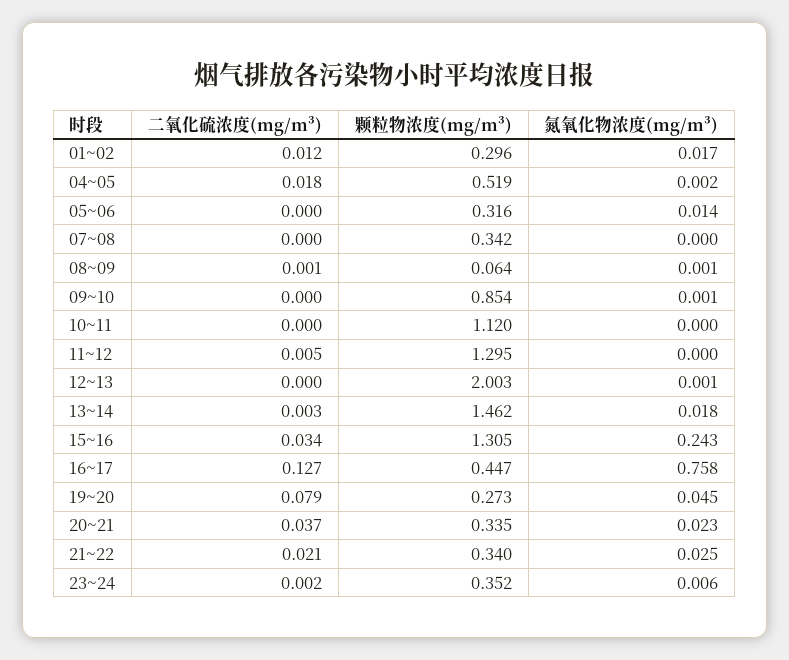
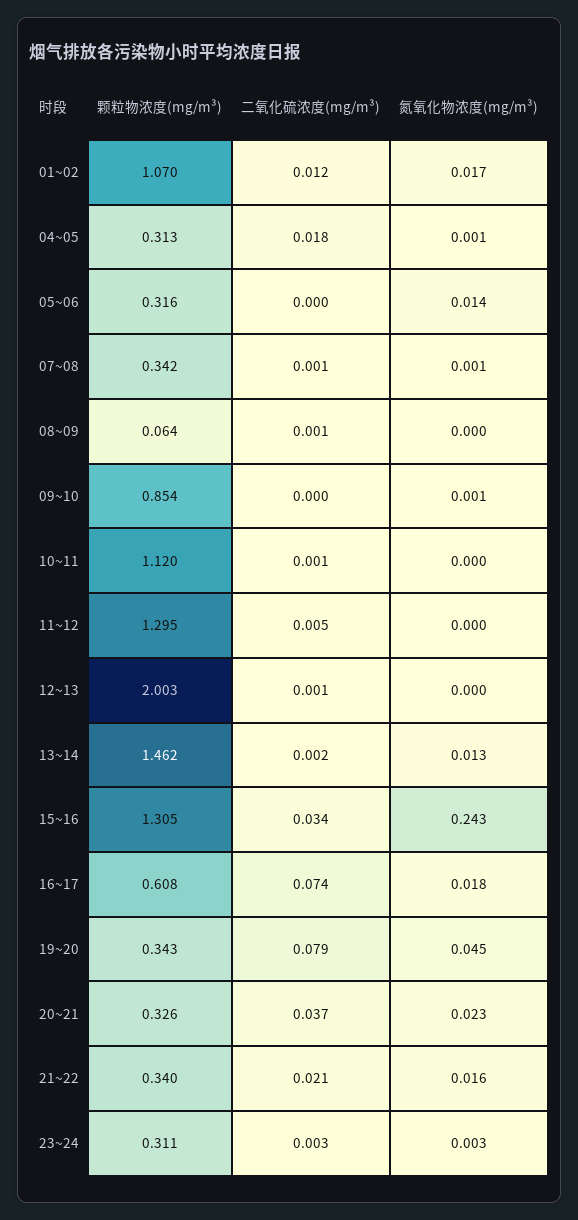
  {
    "二氧化硫浓度(mg/m³)": {
      "01~02": 0.012,
      "04~05": 0.018,
      "05~06": 0,
-     "07~08": 0,
+     "07~08": 0.001,
      "08~09": 0.001,
      "09~10": 0,
-     "10~11": 0,
+     "10~11": 0.001,
      "11~12": 0.005,
-     "12~13": 0,
+     "12~13": 0.001,
-     "13~14": 0.003,
+     "13~14": 0.002,
      "15~16": 0.034,
-     "16~17": 0.127,
+     "16~17": 0.074,
      "19~20": 0.079,
      "20~21": 0.037,
      "21~22": 0.021,
-     "23~24": 0.002
+     "23~24": 0.003
    },
    "颗粒物浓度(mg/m³)": {
-     "01~02": 0.296,
+     "01~02": 1.07,
-     "04~05": 0.519,
+     "04~05": 0.313,
      "05~06": 0.316,
      "07~08": 0.342,
      "08~09": 0.064,
      "09~10": 0.854,
      "10~11": 1.12,
      "11~12": 1.295,
      "12~13": 2.003,
      "13~14": 1.462,
      "15~16": 1.305,
-     "16~17": 0.447,
+     "16~17": 0.608,
-     "19~20": 0.273,
+     "19~20": 0.343,
-     "20~21": 0.335,
+     "20~21": 0.326,
      "21~22": 0.34,
-     "23~24": 0.352
+     "23~24": 0.311
    },
    "氮氧化物浓度(mg/m³)": {
      "01~02": 0.017,
-     "04~05": 0.002,
+     "04~05": 0.001,
      "05~06": 0.014,
-     "07~08": 0,
+     "07~08": 0.001,
-     "08~09": 0.001,
+     "08~09": 0,
      "09~10": 0.001,
      "10~11": 0,
      "11~12": 0,
-     "12~13": 0.001,
+     "12~13": 0,
-     "13~14": 0.018,
+     "13~14": 0.013,
      "15~16": 0.243,
-     "16~17": 0.758,
+     "16~17": 0.018,
      "19~20": 0.045,
      "20~21": 0.023,
-     "21~22": 0.025,
+     "21~22": 0.016,
-     "23~24": 0.006
+     "23~24": 0.003
    }
  }

